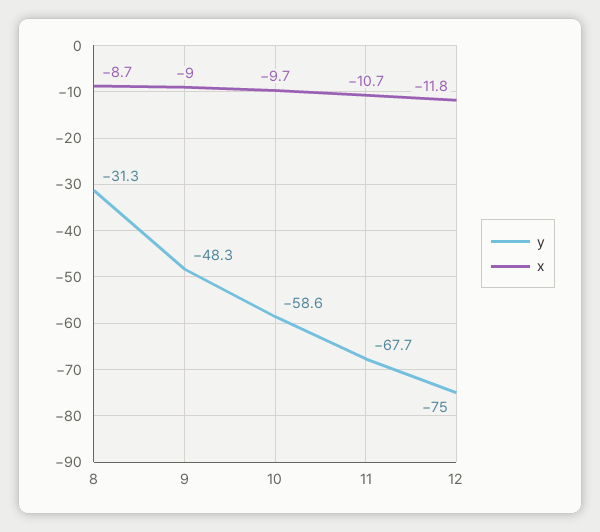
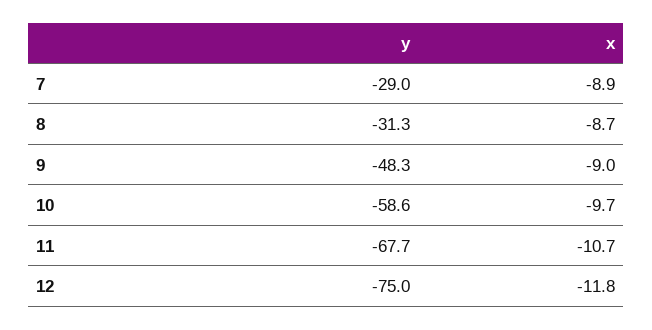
  {
    "y": {
      "8": -31.3,
      "9": -48.3,
      "10": -58.6,
      "11": -67.7,
-     "12": -75
+     "12": -75,
+     "7": -29
    },
    "x": {
      "8": -8.7,
      "9": -9,
      "10": -9.7,
      "11": -10.7,
-     "12": -11.8
+     "12": -11.8,
+     "7": -8.9
    }
  }

